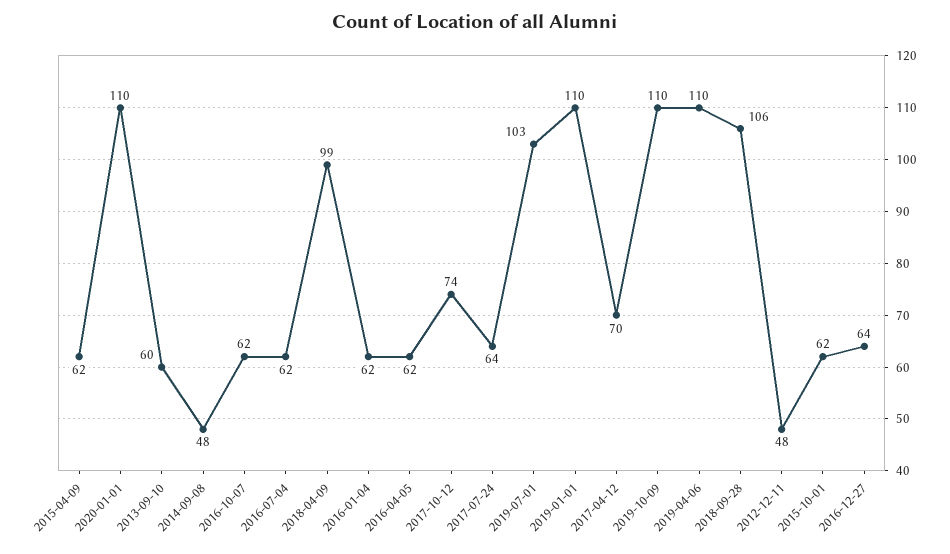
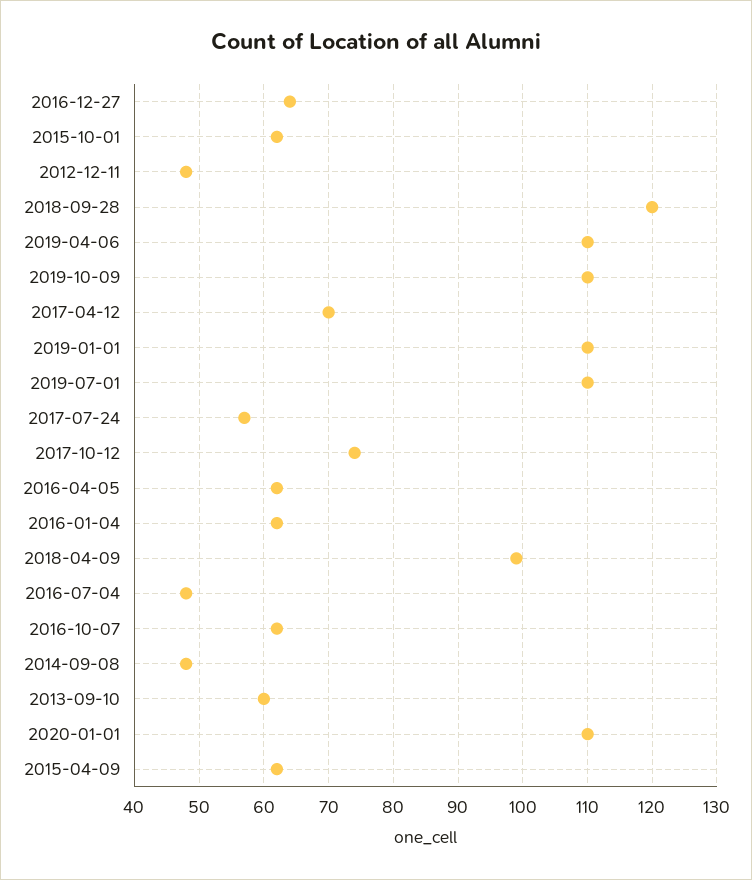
  {
    "2015-04-09": 62,
    "2020-01-01": 110,
    "2013-09-10": 60,
    "2014-09-08": 48,
    "2016-10-07": 62,
-   "2016-07-04": 62,
+   "2016-07-04": 48,
    "2018-04-09": 99,
    "2016-01-04": 62,
    "2016-04-05": 62,
    "2017-10-12": 74,
-   "2017-07-24": 64,
+   "2017-07-24": 57,
-   "2019-07-01": 103,
+   "2019-07-01": 110,
    "2019-01-01": 110,
    "2017-04-12": 70,
    "2019-10-09": 110,
    "2019-04-06": 110,
-   "2018-09-28": 106,
+   "2018-09-28": 120,
    "2012-12-11": 48,
    "2015-10-01": 62,
    "2016-12-27": 64
  }

